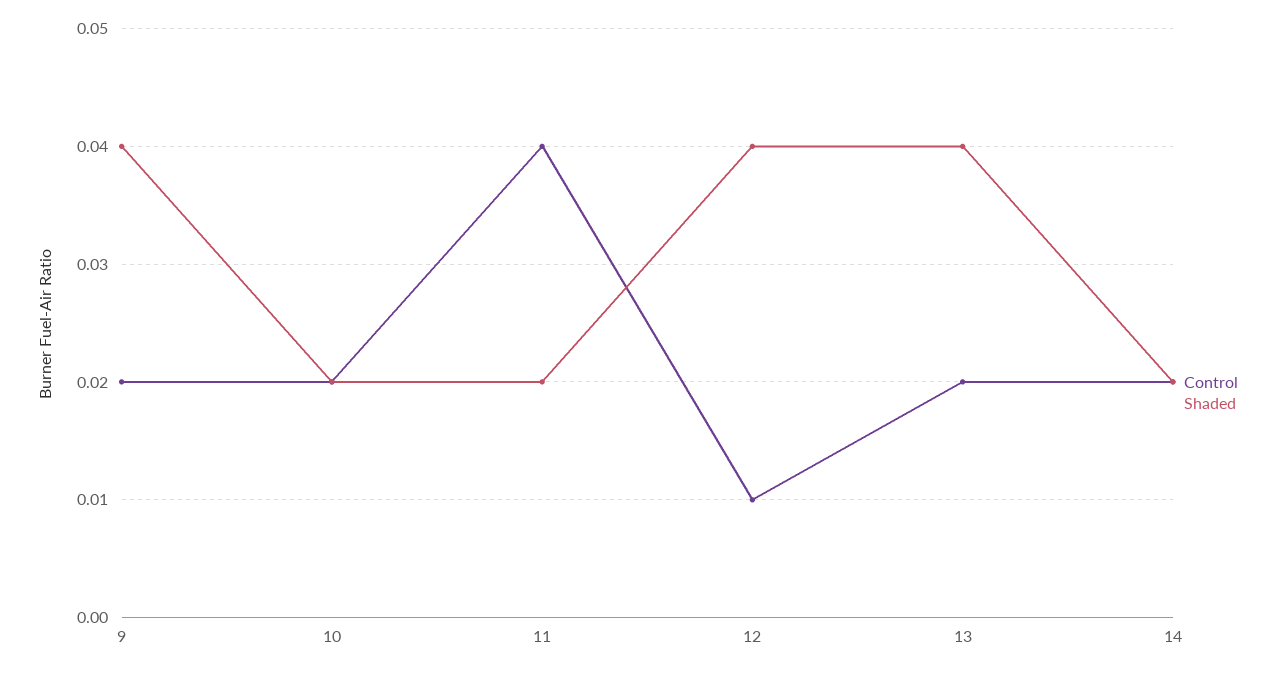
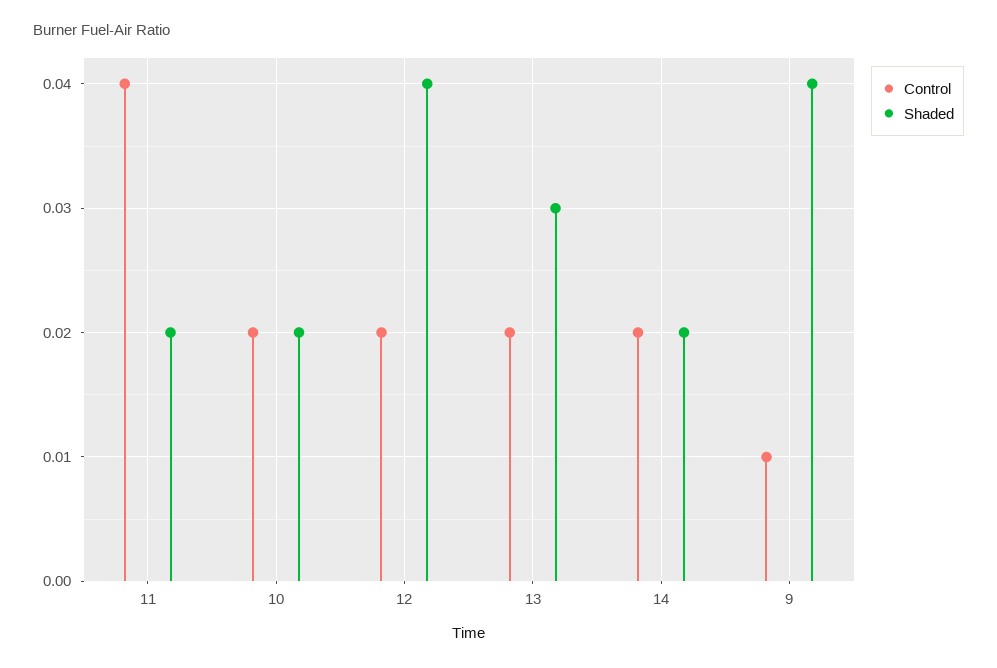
  {
    "Control": {
-     "9": 0.02,
+     "9": 0.01,
      "10": 0.02,
      "11": 0.04,
-     "12": 0.01,
+     "12": 0.02,
      "13": 0.02,
      "14": 0.02
    },
    "Shaded": {
      "9": 0.04,
      "10": 0.02,
      "11": 0.02,
      "12": 0.04,
-     "13": 0.04,
+     "13": 0.03,
      "14": 0.02
    }
  }

